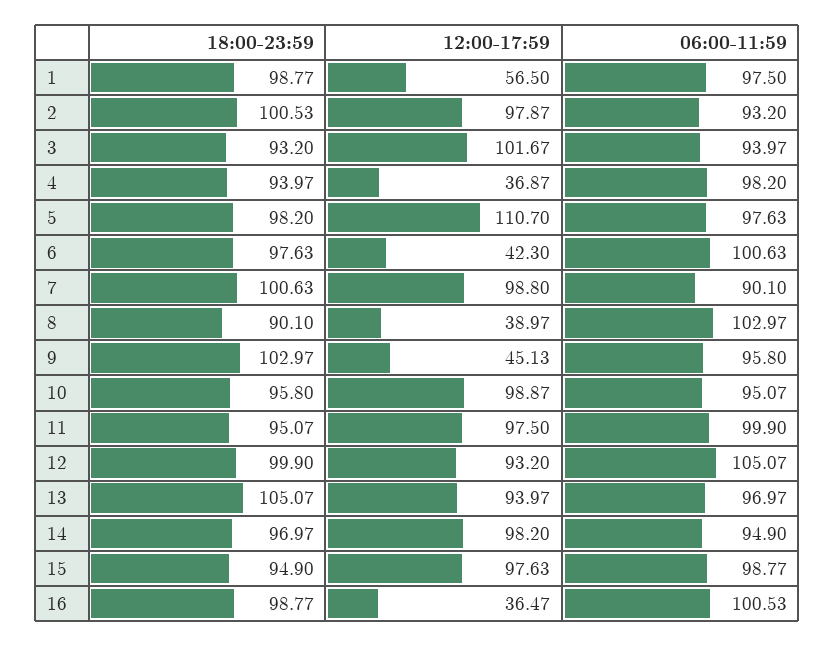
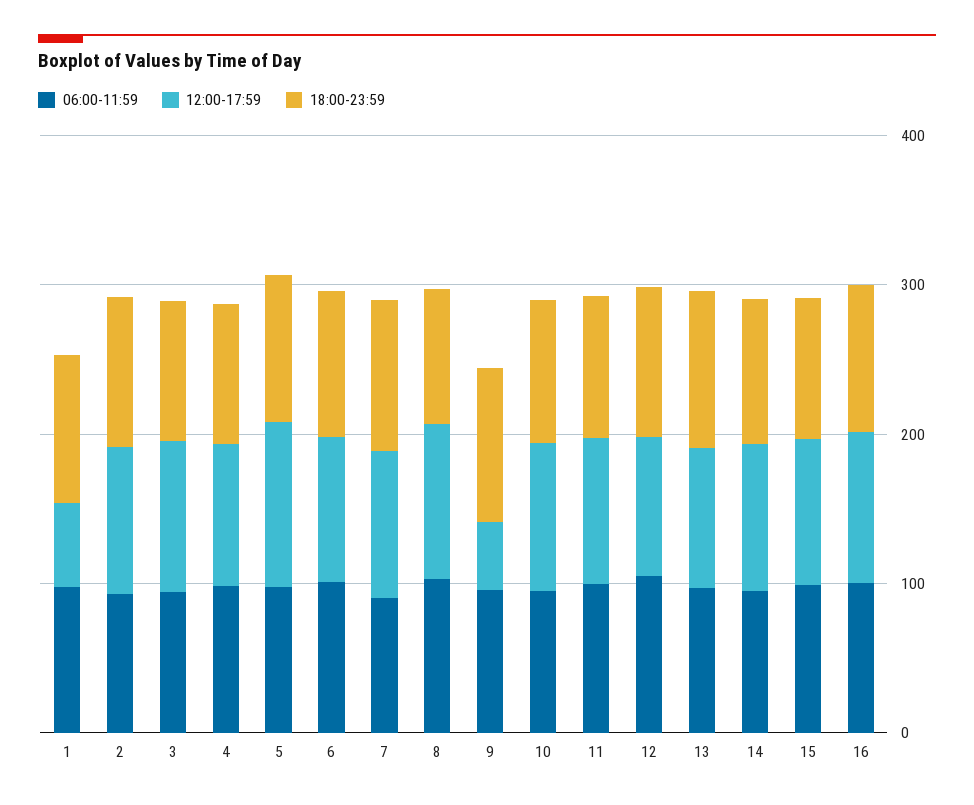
  {
    "18:00-23:59": {
      "1": 98.77,
      "2": 100.53,
      "3": 93.2,
      "4": 93.97,
      "5": 98.2,
      "6": 97.63,
      "7": 100.63,
      "8": 90.1,
      "9": 102.97,
      "10": 95.8,
      "11": 95.07,
      "12": 99.9,
      "13": 105.07,
      "14": 96.97,
      "15": 94.9,
      "16": 98.77
    },
    "12:00-17:59": {
      "1": 56.5,
      "2": 97.87,
      "3": 101.67,
-     "4": 36.87,
+     "4": 100,
      "5": 110.7,
-     "6": 42.3,
+     "6": 100,
      "7": 98.8,
-     "8": 38.97,
+     "8": 100,
      "9": 45.13,
      "10": 98.87,
      "11": 97.5,
      "12": 93.2,
      "13": 93.97,
      "14": 98.2,
      "15": 97.63,
-     "16": 36.47
+     "16": 100
    },
    "06:00-11:59": {
      "1": 97.5,
      "2": 93.2,
      "3": 93.97,
      "4": 98.2,
      "5": 97.63,
      "6": 100.63,
      "7": 90.1,
      "8": 102.97,
      "9": 95.8,
      "10": 95.07,
      "11": 99.9,
      "12": 105.07,
      "13": 96.97,
      "14": 94.9,
      "15": 98.77,
      "16": 100.53
    }
  }

